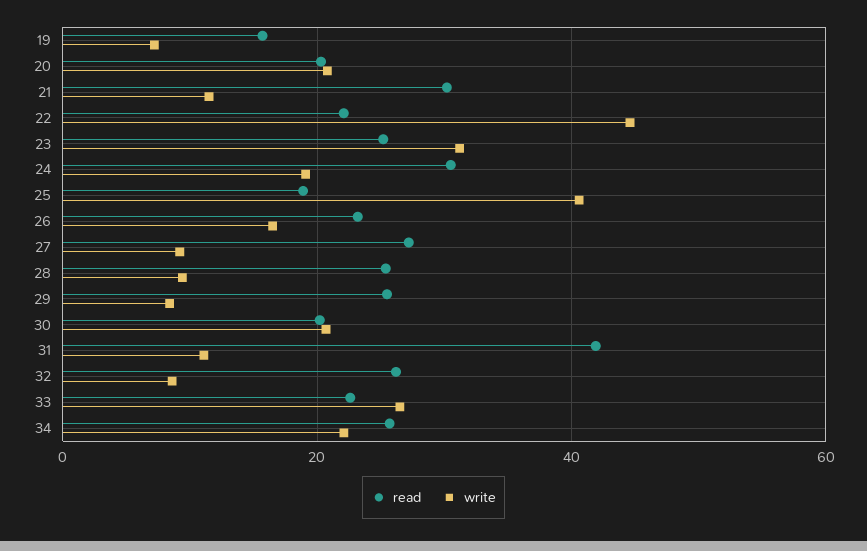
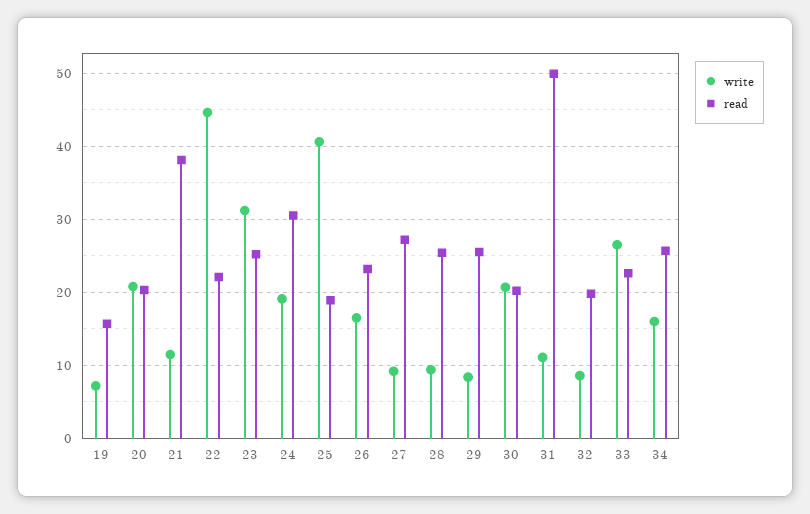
  {
    "read": {
      "19": 16,
      "20": 20,
-     "21": 30,
+     "21": 38,
      "22": 22,
      "23": 25,
      "24": 31,
      "25": 19,
      "26": 23,
      "27": 27,
      "28": 25,
      "29": 26,
      "30": 20,
-     "31": 42,
+     "31": 50,
-     "32": 26,
+     "32": 20,
      "33": 23,
      "34": 26
    },
    "write": {
      "19": 7,
      "20": 21,
      "21": 12,
      "22": 45,
      "23": 31,
      "24": 19,
      "25": 41,
      "26": 17,
      "27": 9,
      "28": 9,
      "29": 8,
      "30": 21,
      "31": 11,
      "32": 9,
      "33": 27,
-     "34": 22
+     "34": 16
    }
  }

